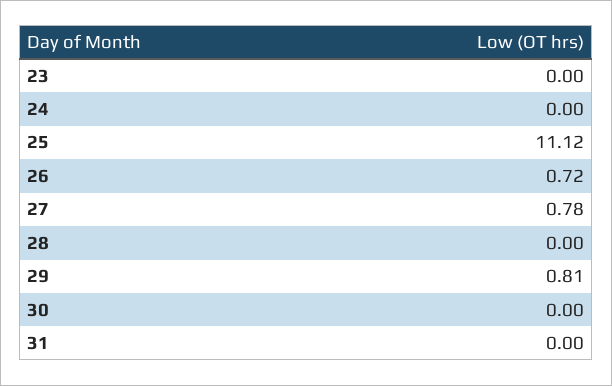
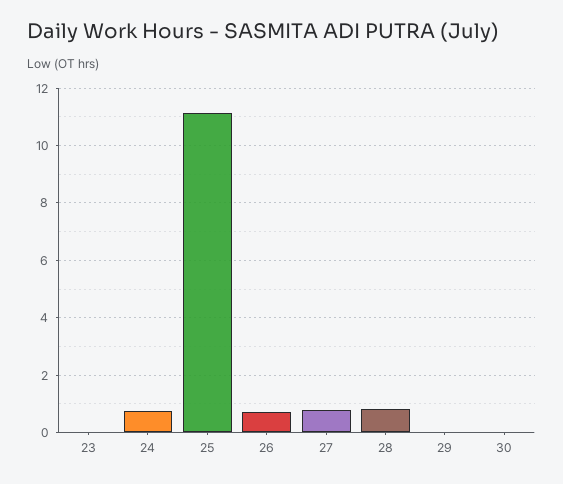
  {
    "23": 0,
-   "24": 0,
+   "24": 0.75,
    "25": 11.12,
    "26": 0.72,
    "27": 0.78,
-   "28": 0,
+   "28": 0.75,
-   "29": 0.81,
+   "29": 0,
-   "30": 0,
+   "30": 0
-   "31": 0
  }

